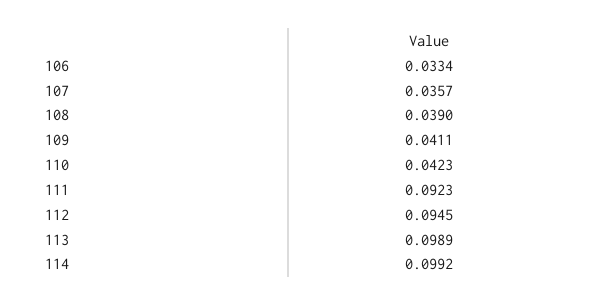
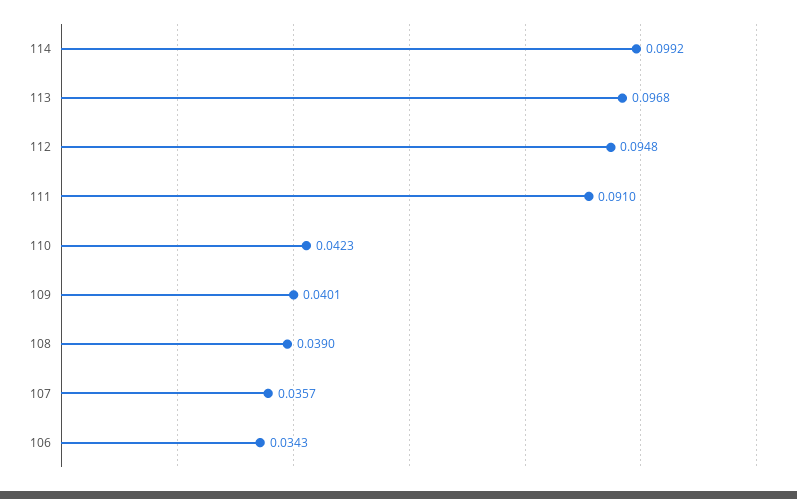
  {
-   "106": 0.0334,
+   "106": 0.0343,
    "107": 0.0357,
    "108": 0.039,
-   "109": 0.0411,
+   "109": 0.0401,
    "110": 0.0423,
-   "111": 0.0923,
+   "111": 0.091,
-   "112": 0.0945,
+   "112": 0.0948,
-   "113": 0.0989,
+   "113": 0.0968,
    "114": 0.0992
  }

